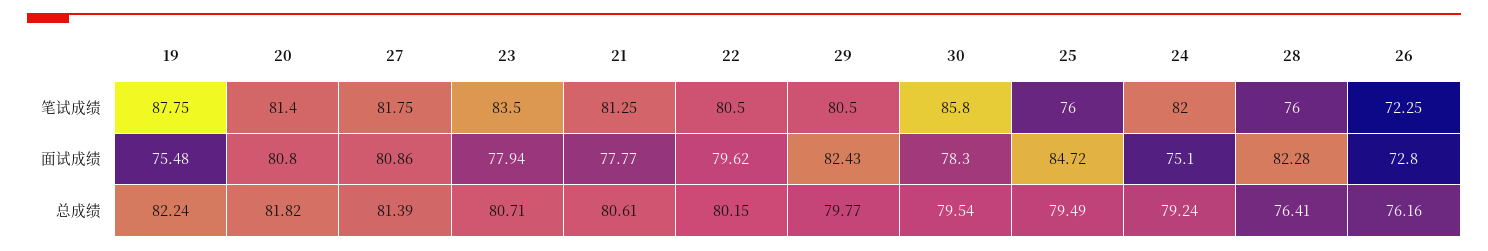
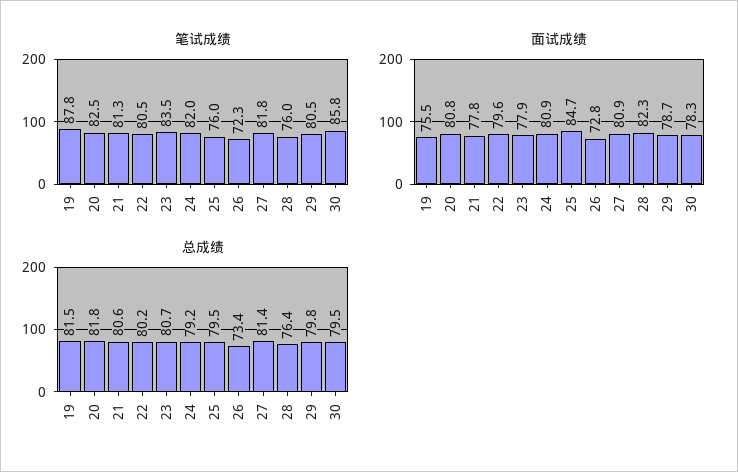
  {
    "笔试成绩": {
      "19": 87.75,
-     "20": 81.4,
+     "20": 82.5,
      "27": 81.75,
      "23": 83.5,
      "21": 81.25,
      "22": 80.5,
      "29": 80.5,
      "30": 85.8,
      "25": 76,
      "24": 82,
      "28": 76,
      "26": 72.25
    },
    "面试成绩": {
      "19": 75.48,
      "20": 80.8,
      "27": 80.86,
      "23": 77.94,
      "21": 77.77,
      "22": 79.62,
-     "29": 82.43,
+     "29": 78.7,
      "30": 78.3,
      "25": 84.72,
-     "24": 75.1,
+     "24": 80.9,
      "28": 82.28,
      "26": 72.8
    },
    "总成绩": {
-     "19": 82.24,
+     "19": 81.5,
      "20": 81.82,
      "27": 81.39,
      "23": 80.71,
      "21": 80.61,
      "22": 80.15,
      "29": 79.77,
      "30": 79.54,
      "25": 79.49,
      "24": 79.24,
      "28": 76.41,
-     "26": 76.16
+     "26": 73.4
    }
  }

